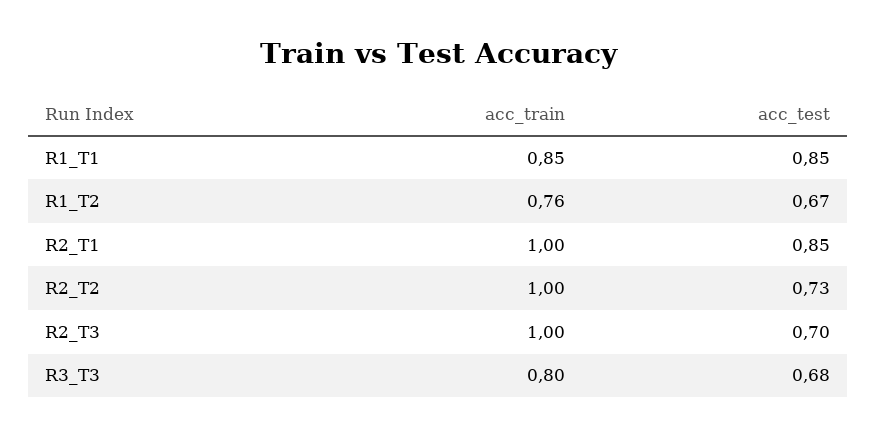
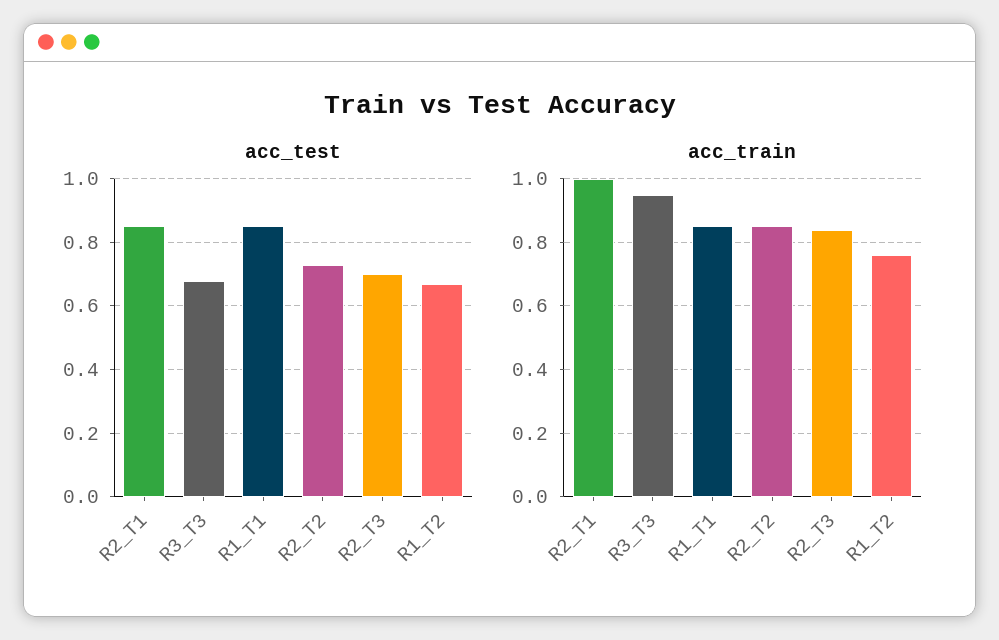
  {
    "acc_train": {
      "R1_T1": 0.85,
      "R1_T2": 0.76,
      "R2_T1": 1,
-     "R2_T2": 1,
+     "R2_T2": 0.85,
-     "R2_T3": 1,
+     "R2_T3": 0.85,
-     "R3_T3": 0.8
+     "R3_T3": 0.95
    },
    "acc_test": {
      "R1_T1": 0.85,
      "R1_T2": 0.67,
      "R2_T1": 0.85,
      "R2_T2": 0.73,
      "R2_T3": 0.7,
      "R3_T3": 0.68
    }
  }

